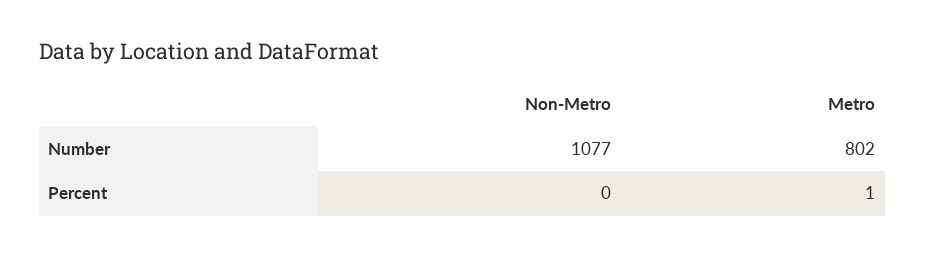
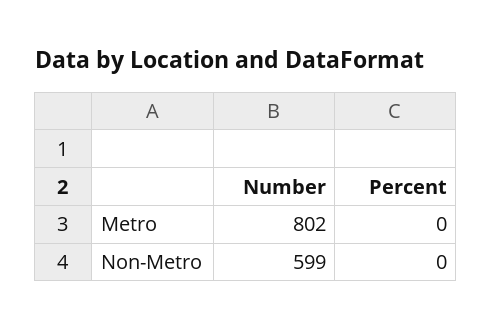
  {
    "Non-Metro": {
-     "Number": 1077,
+     "Number": 599,
      "Percent": 0
    },
    "Metro": {
      "Number": 802,
-     "Percent": 1
+     "Percent": 0
    }
  }

